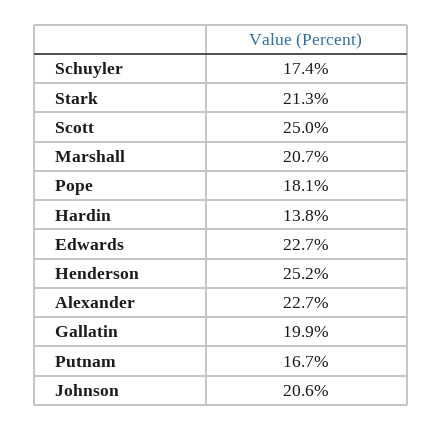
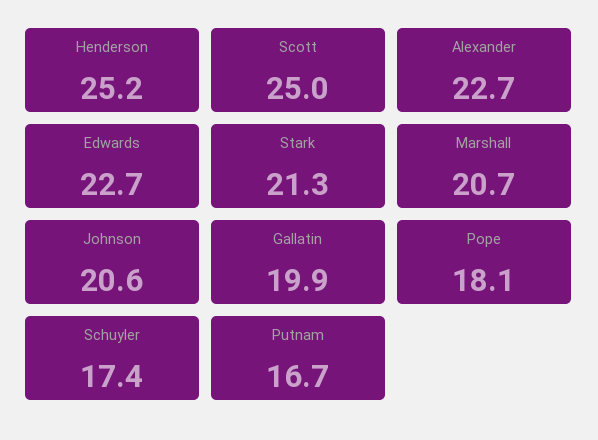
  {
    "Schuyler": 17.4,
    "Stark": 21.3,
    "Scott": 25,
    "Marshall": 20.7,
    "Pope": 18.1,
-   "Hardin": 13.8,
    "Edwards": 22.7,
    "Henderson": 25.2,
    "Alexander": 22.7,
    "Gallatin": 19.9,
    "Putnam": 16.7,
    "Johnson": 20.6
  }

